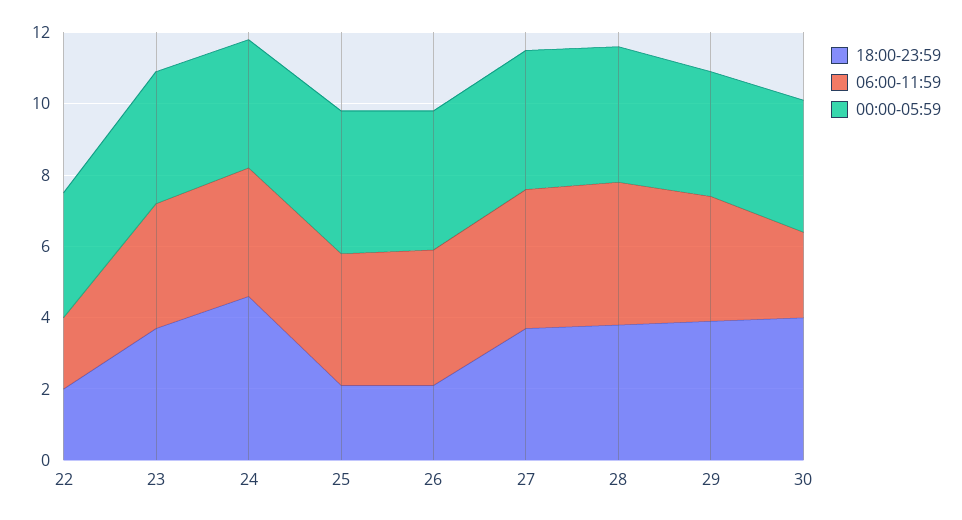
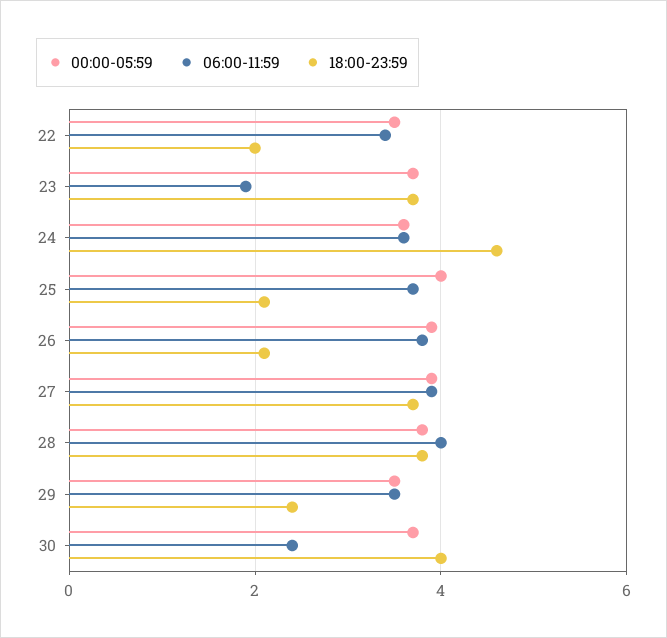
  {
    "18:00-23:59": {
      "22": 2,
      "23": 3.5,
      "24": 4.5,
      "25": 2,
      "26": 2,
      "27": 3.5,
      "28": 4,
-     "29": 4,
+     "29": 2.5,
      "30": 4
    },
    "06:00-11:59": {
-     "22": 2,
+     "22": 3.5,
-     "23": 3.5,
+     "23": 2,
      "24": 3.5,
      "25": 3.5,
      "26": 4,
      "27": 4,
      "28": 4,
      "29": 3.5,
      "30": 2.5
    },
    "00:00-05:59": {
      "22": 3.5,
      "23": 3.5,
      "24": 3.5,
      "25": 4,
      "26": 4,
      "27": 4,
      "28": 4,
      "29": 3.5,
      "30": 3.5
    }
  }

